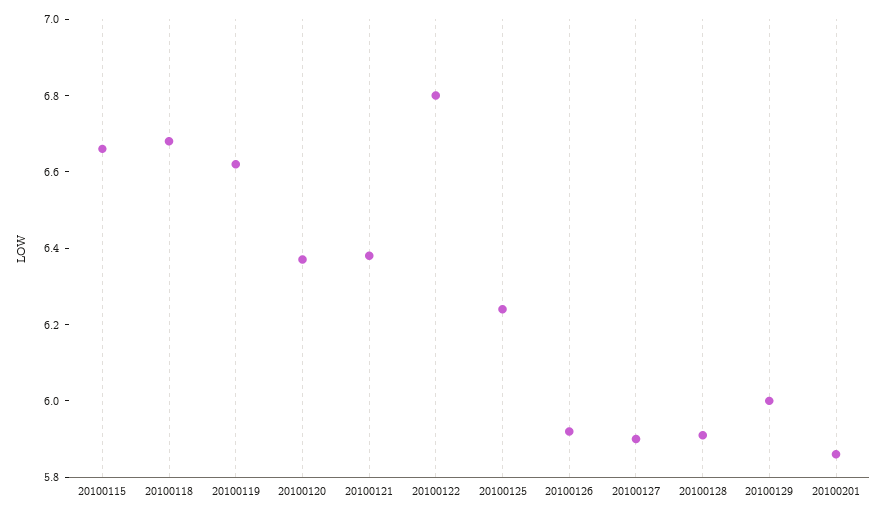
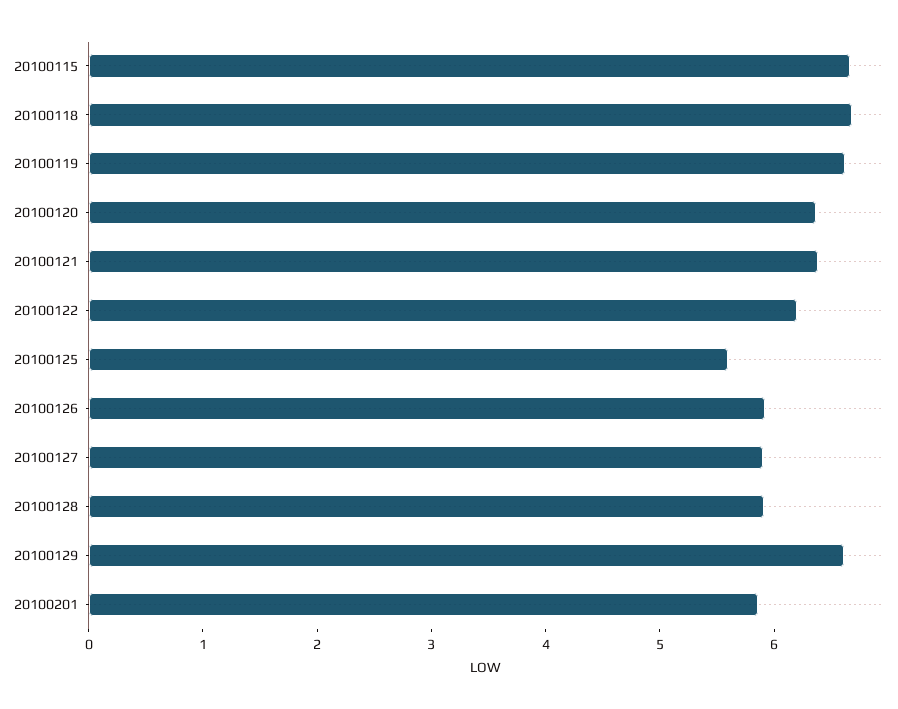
  {
    "20100115": 6.65,
    "20100118": 6.7,
    "20100119": 6.6,
    "20100120": 6.35,
    "20100121": 6.4,
-   "20100122": 6.8,
+   "20100122": 6.2,
-   "20100125": 6.25,
+   "20100125": 5.6,
    "20100126": 5.9,
    "20100127": 5.9,
    "20100128": 5.9,
-   "20100129": 6,
+   "20100129": 6.6,
    "20100201": 5.85
  }

